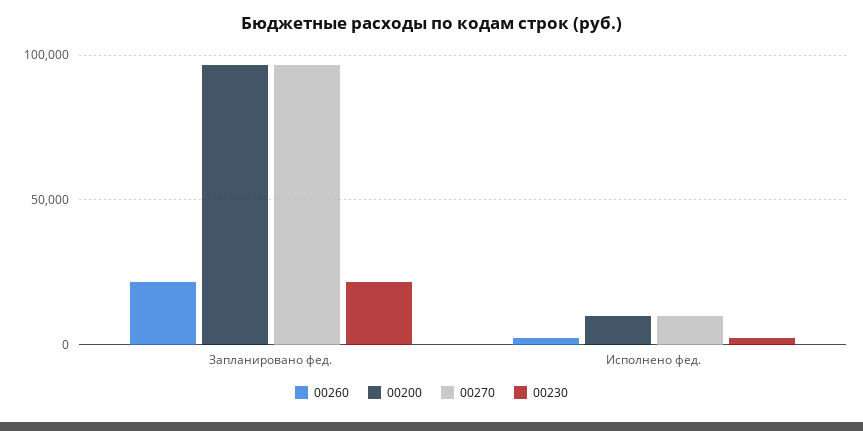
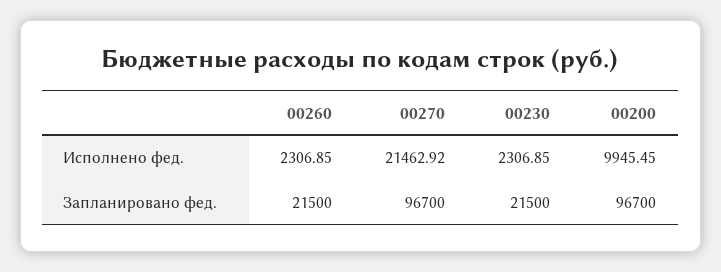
  {
    "00260": {
      "Запланировано фед.": 21500,
      "Исполнено фед.": 2306.85
    },
    "00200": {
      "Запланировано фед.": 96700,
      "Исполнено фед.": 9945.45
    },
    "00270": {
      "Запланировано фед.": 96700,
-     "Исполнено фед.": 10000
+     "Исполнено фед.": 21462.92
    },
    "00230": {
      "Запланировано фед.": 21500,
      "Исполнено фед.": 2306.85
    }
  }

